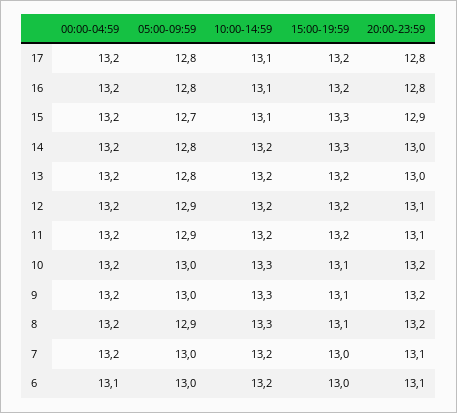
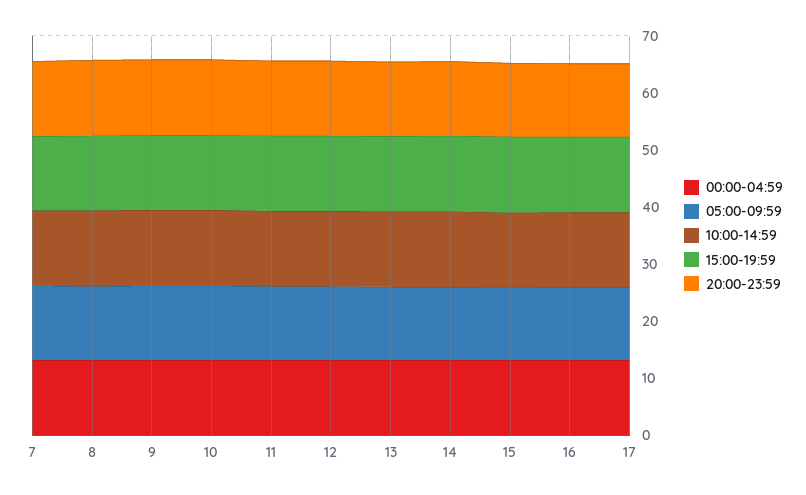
  {
    "00:00-04:59": {
      "17": 13.2,
      "16": 13.2,
      "15": 13.2,
      "14": 13.2,
      "13": 13.2,
      "12": 13.2,
      "11": 13.2,
      "10": 13.2,
      "9": 13.2,
      "8": 13.2,
-     "7": 13.2,
+     "7": 13.2
-     "6": 13.1
    },
    "05:00-09:59": {
      "17": 12.8,
      "16": 12.8,
      "15": 12.7,
      "14": 12.8,
      "13": 12.8,
      "12": 12.9,
      "11": 12.9,
      "10": 13,
      "9": 13,
      "8": 12.9,
-     "7": 13,
+     "7": 13
-     "6": 13
    },
    "10:00-14:59": {
      "17": 13.1,
      "16": 13.1,
      "15": 13.1,
      "14": 13.2,
      "13": 13.2,
      "12": 13.2,
      "11": 13.2,
      "10": 13.3,
      "9": 13.3,
      "8": 13.3,
-     "7": 13.2,
+     "7": 13.2
-     "6": 13.2
    },
    "15:00-19:59": {
      "17": 13.2,
      "16": 13.2,
      "15": 13.3,
      "14": 13.3,
      "13": 13.2,
      "12": 13.2,
      "11": 13.2,
      "10": 13.1,
      "9": 13.1,
      "8": 13.1,
-     "7": 13,
+     "7": 13
-     "6": 13
    },
    "20:00-23:59": {
      "17": 12.8,
      "16": 12.8,
      "15": 12.9,
      "14": 13,
      "13": 13,
      "12": 13.1,
      "11": 13.1,
      "10": 13.2,
      "9": 13.2,
      "8": 13.2,
-     "7": 13.1,
+     "7": 13.1
-     "6": 13.1
    }
  }

